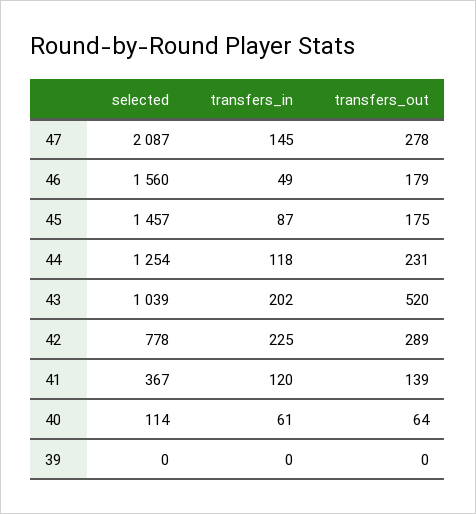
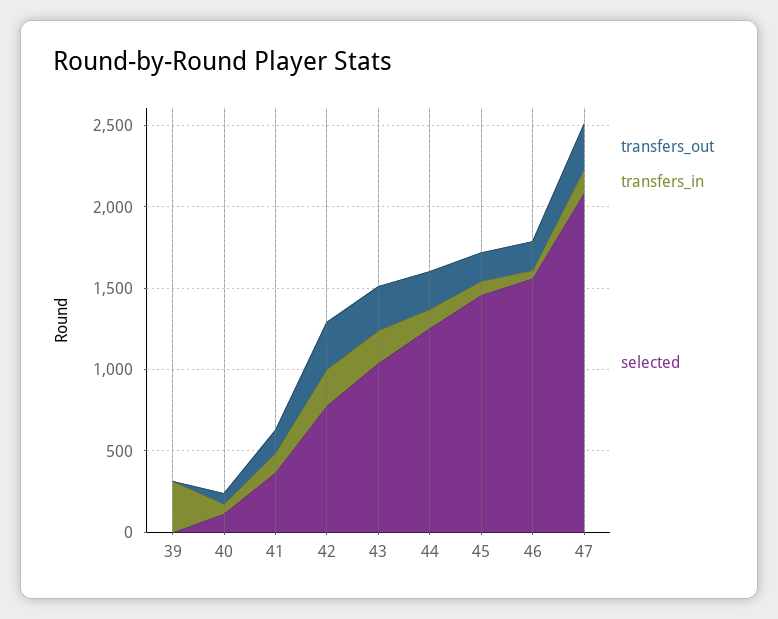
  {
    "selected": {
      "47": 2087,
      "46": 1560,
      "45": 1457,
      "44": 1254,
      "43": 1039,
      "42": 778,
      "41": 367,
      "40": 114,
      "39": 0
    },
    "transfers_in": {
      "47": 145,
      "46": 49,
      "45": 87,
      "44": 118,
      "43": 202,
      "42": 225,
      "41": 120,
      "40": 61,
-     "39": 0
+     "39": 300
    },
    "transfers_out": {
      "47": 278,
      "46": 179,
      "45": 175,
      "44": 231,
-     "43": 520,
+     "43": 300,
      "42": 289,
      "41": 139,
      "40": 64,
      "39": 0
    }
  }

